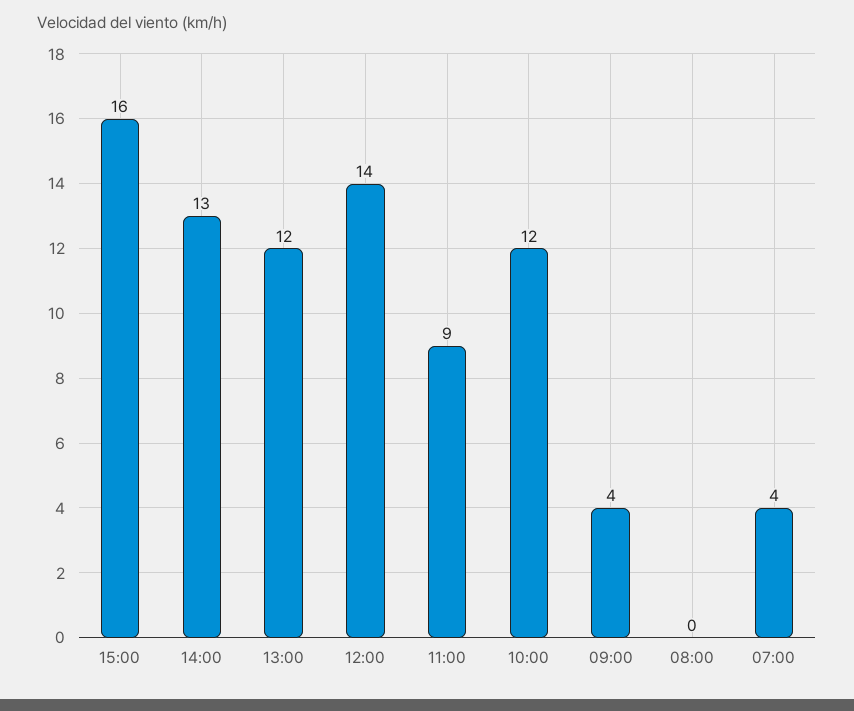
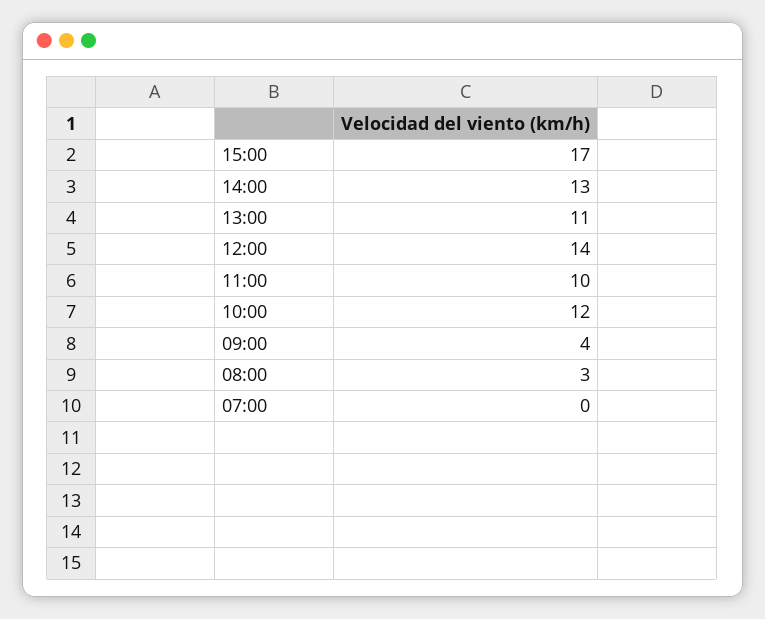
  {
-   "15:00": 16,
+   "15:00": 17,
    "14:00": 13,
-   "13:00": 12,
+   "13:00": 11,
    "12:00": 14,
-   "11:00": 9,
+   "11:00": 10,
    "10:00": 12,
    "09:00": 4,
-   "08:00": 0,
+   "08:00": 3,
-   "07:00": 4
+   "07:00": 0
  }

